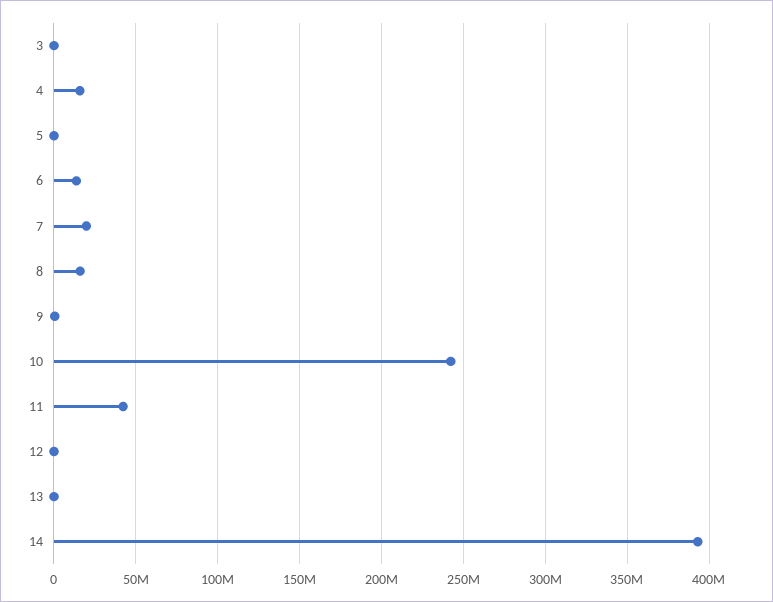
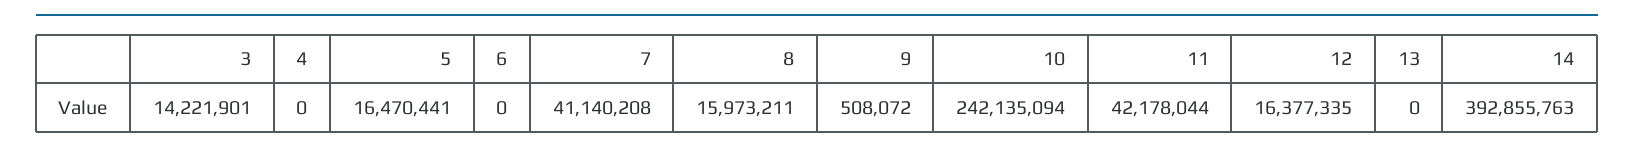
  {
-   "3": 0,
+   "3": 14221901,
-   "4": 15000000,
+   "4": 0,
-   "5": 0,
+   "5": 16470441,
-   "6": 15000000,
+   "6": 0,
-   "7": 20000000,
+   "7": 41140208,
    "8": 15973211,
    "9": 508072,
    "10": 242135094,
    "11": 42178044,
-   "12": 0,
+   "12": 16377335,
    "13": 0,
    "14": 392855763
  }

